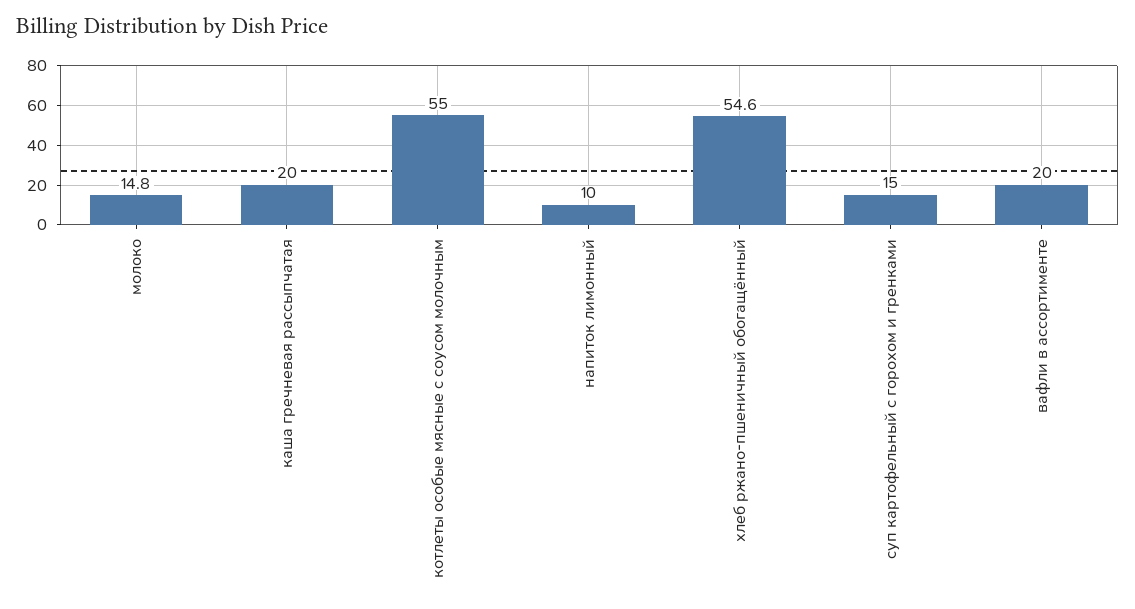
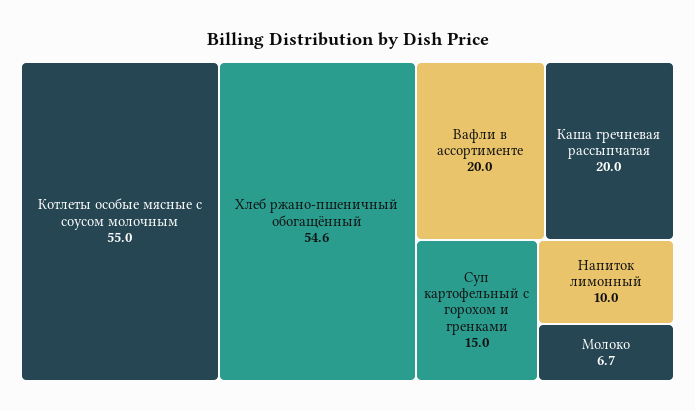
  {
-   "молоко": 14.8,
+   "молоко": 6.7,
    "каша гречневая рассыпчатая": 20,
    "котлеты особые мясные с соусом молочным": 55,
    "напиток лимонный": 10,
    "хлеб ржано-пшеничный обогащённый": 54.6,
    "суп картофельный с горохом и гренками": 15,
    "вафли в ассортименте": 20
  }

